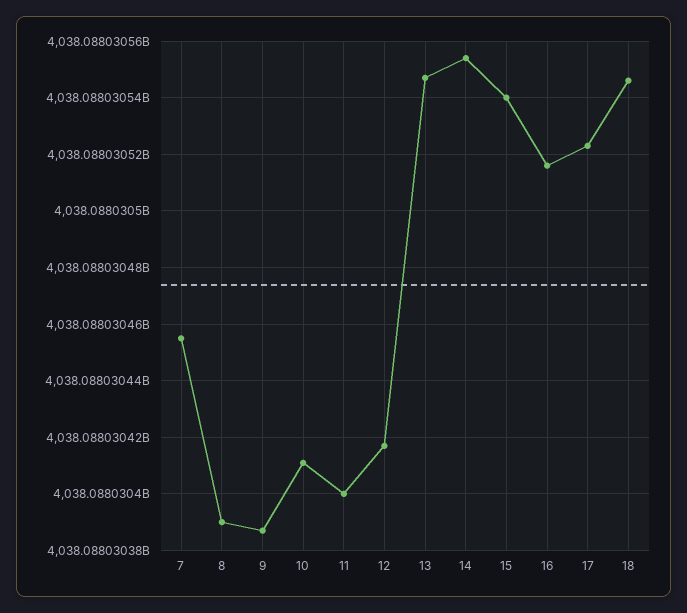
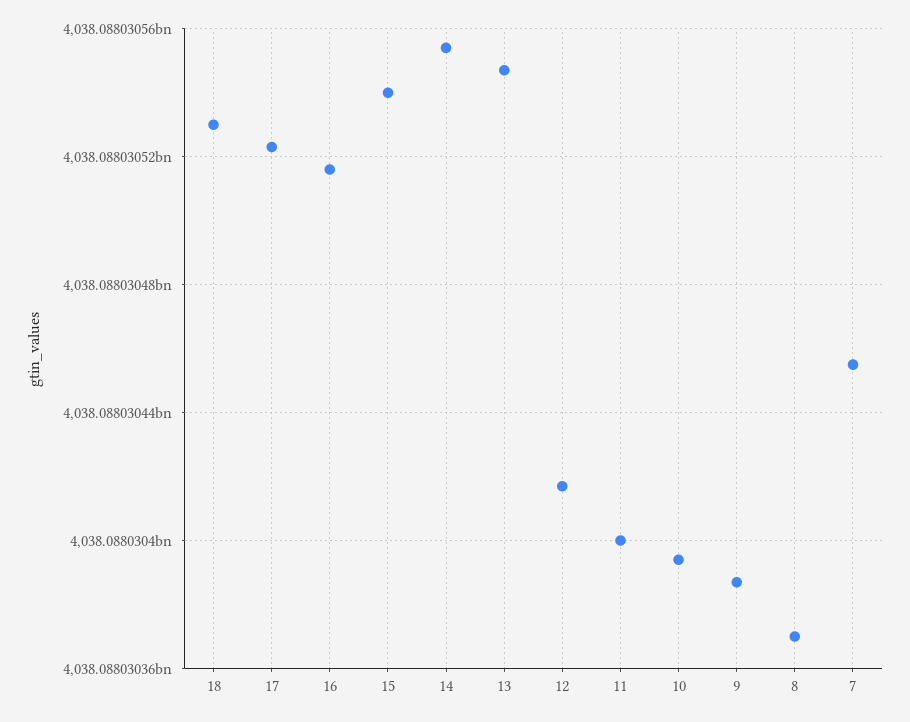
  {
    "7": 4038088030455,
-   "8": 4038088030390,
+   "8": 4038088030370,
    "9": 4038088030385,
-   "10": 4038088030410,
+   "10": 4038088030395,
    "11": 4038088030400,
    "12": 4038088030415,
    "13": 4038088030545,
    "14": 4038088030555,
    "15": 4038088030540,
    "16": 4038088030515,
    "17": 4038088030525,
-   "18": 4038088030545
+   "18": 4038088030530
  }

